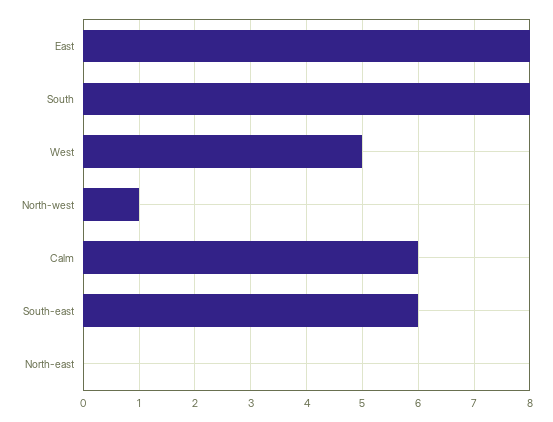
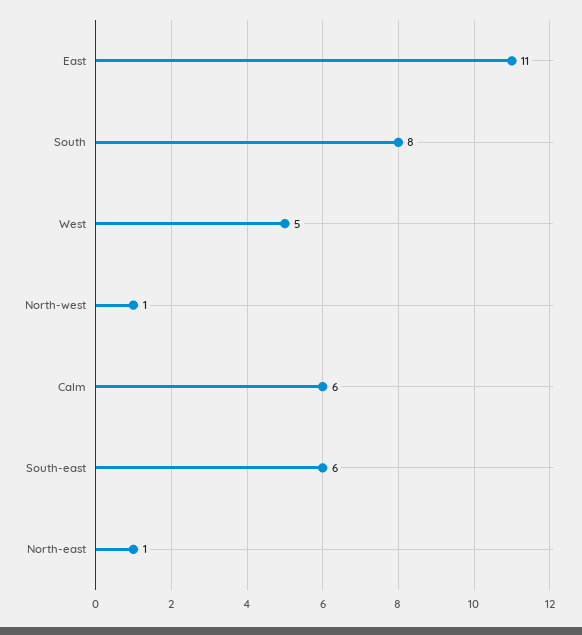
  {
-   "East": 8,
+   "East": 11,
    "South": 8,
    "West": 5,
    "North-west": 1,
    "Calm": 6,
    "South-east": 6,
-   "North-east": 0
+   "North-east": 1
  }

